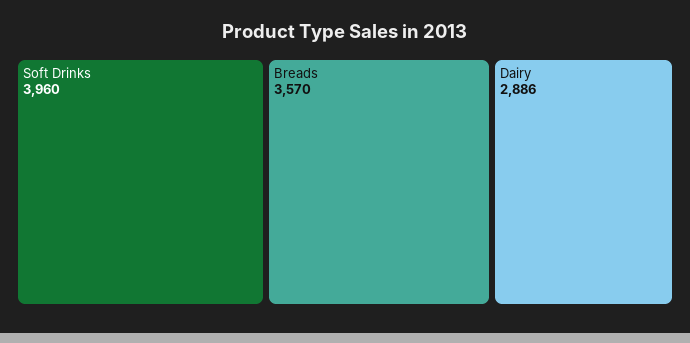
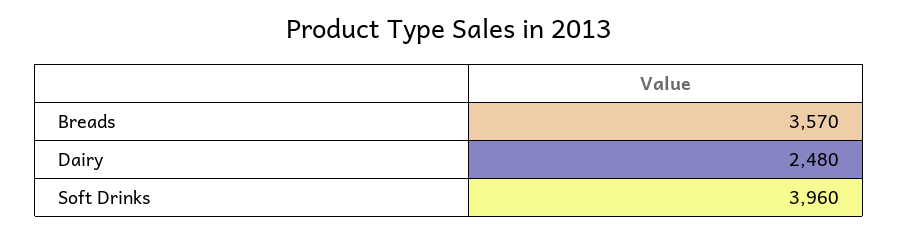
  {
    "Soft Drinks": 3960,
    "Breads": 3570,
-   "Dairy": 2886
+   "Dairy": 2480
  }

